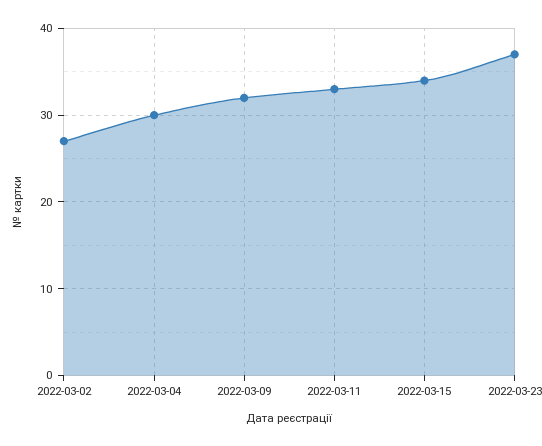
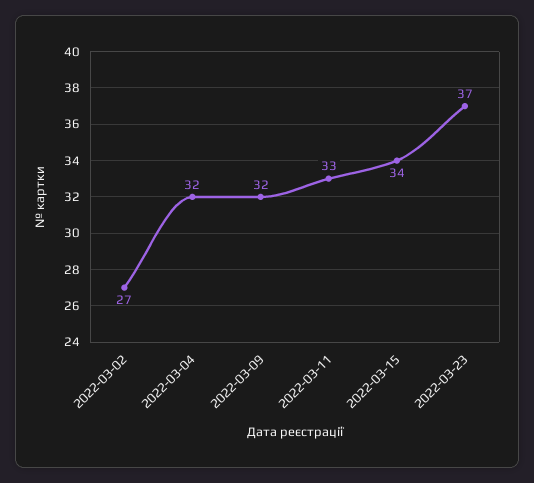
  {
    "2022-03-02": 27,
-   "2022-03-04": 30,
+   "2022-03-04": 32,
    "2022-03-09": 32,
    "2022-03-11": 33,
    "2022-03-15": 34,
    "2022-03-23": 37
  }

